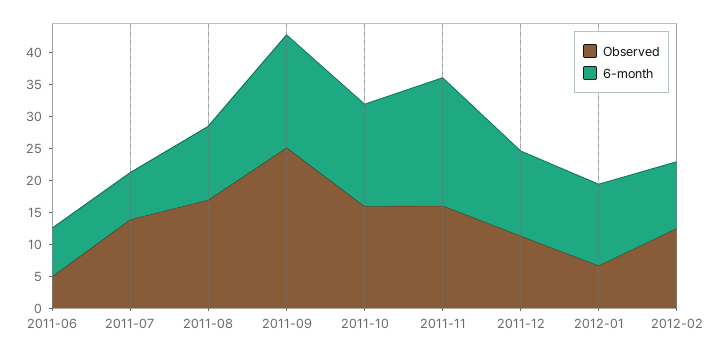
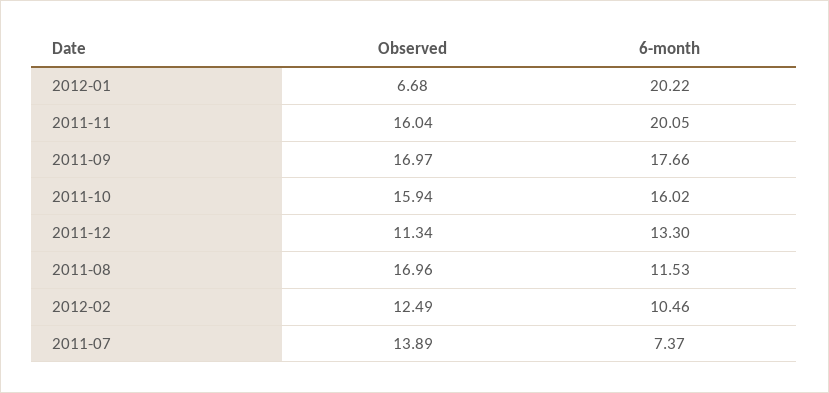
  {
    "Observed": {
-     "2011-06": 5,
      "2011-07": 13.89,
      "2011-08": 16.96,
-     "2011-09": 25,
+     "2011-09": 16.97,
      "2011-10": 15.94,
      "2011-11": 16.04,
      "2011-12": 11.34,
      "2012-01": 6.68,
      "2012-02": 12.49
    },
    "6-month": {
-     "2011-06": 7.5,
      "2011-07": 7.37,
      "2011-08": 11.53,
      "2011-09": 17.66,
      "2011-10": 16.02,
      "2011-11": 20.05,
      "2011-12": 13.3,
-     "2012-01": 12.5,
+     "2012-01": 20.22,
      "2012-02": 10.46
    }
  }

